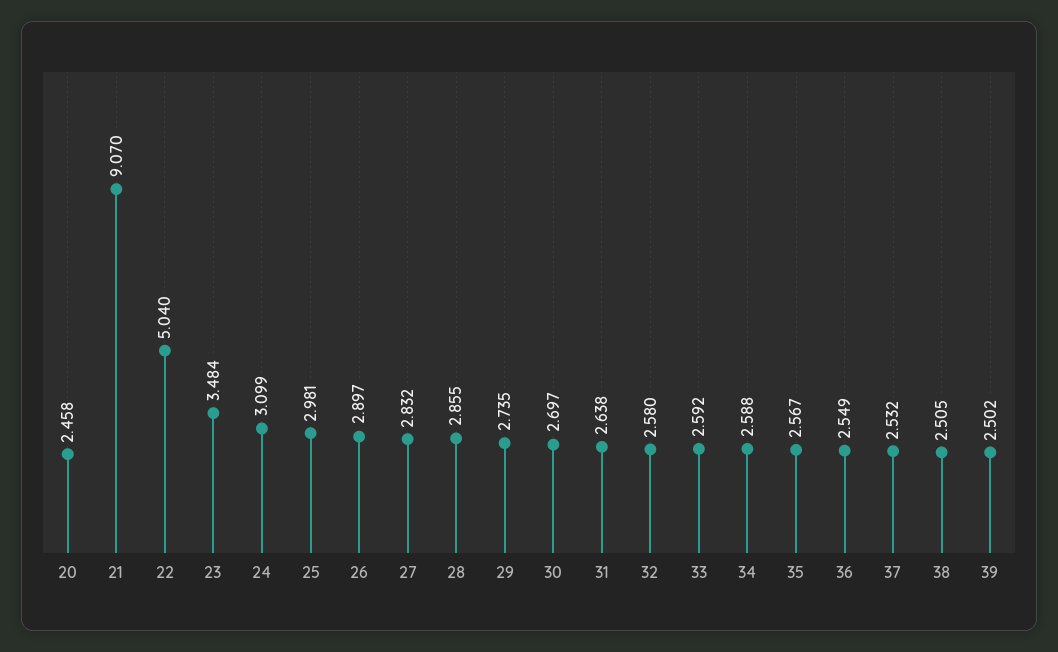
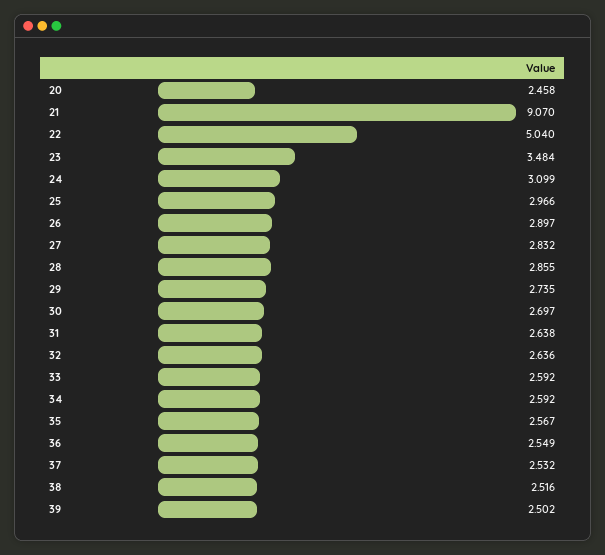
  {
    "20": 2.458,
    "21": 9.07,
    "22": 5.04,
    "23": 3.484,
    "24": 3.099,
-   "25": 2.981,
+   "25": 2.966,
    "26": 2.897,
    "27": 2.832,
    "28": 2.855,
    "29": 2.735,
    "30": 2.697,
    "31": 2.638,
-   "32": 2.58,
+   "32": 2.636,
    "33": 2.592,
-   "34": 2.588,
+   "34": 2.592,
    "35": 2.567,
    "36": 2.549,
    "37": 2.532,
-   "38": 2.505,
+   "38": 2.516,
    "39": 2.502
  }

